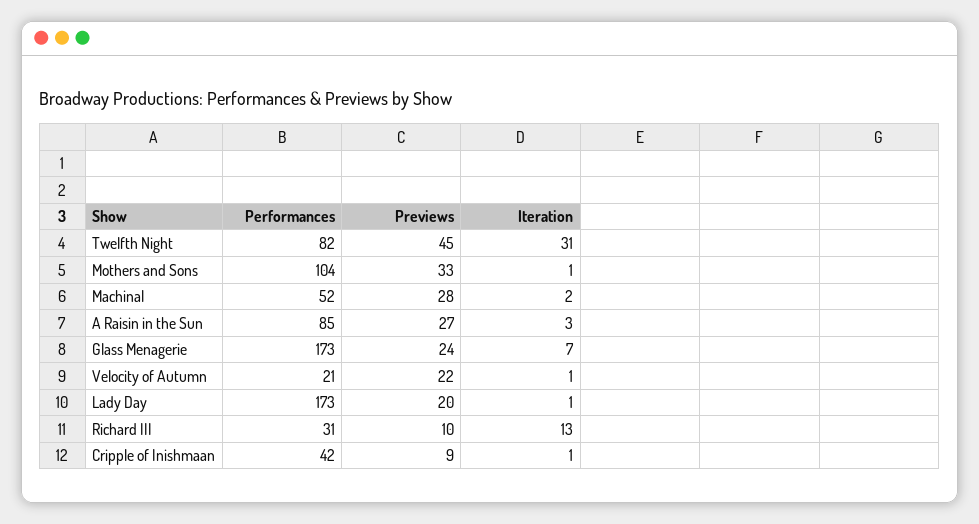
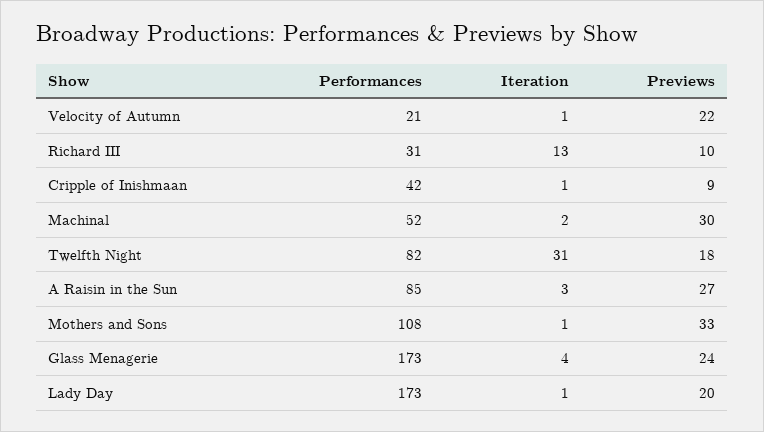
  {
    "Performances": {
      "Twelfth Night": 82,
-     "Mothers and Sons": 104,
+     "Mothers and Sons": 108,
      "Machinal": 52,
      "A Raisin in the Sun": 85,
      "Glass Menagerie": 173,
      "Velocity of Autumn": 21,
      "Lady Day": 173,
      "Richard III": 31,
      "Cripple of Inishmaan": 42
    },
    "Previews": {
-     "Twelfth Night": 45,
+     "Twelfth Night": 18,
      "Mothers and Sons": 33,
-     "Machinal": 28,
+     "Machinal": 30,
      "A Raisin in the Sun": 27,
      "Glass Menagerie": 24,
      "Velocity of Autumn": 22,
      "Lady Day": 20,
      "Richard III": 10,
      "Cripple of Inishmaan": 9
    },
    "Iteration": {
      "Twelfth Night": 31,
      "Mothers and Sons": 1,
      "Machinal": 2,
      "A Raisin in the Sun": 3,
-     "Glass Menagerie": 7,
+     "Glass Menagerie": 4,
      "Velocity of Autumn": 1,
      "Lady Day": 1,
      "Richard III": 13,
      "Cripple of Inishmaan": 1
    }
  }

